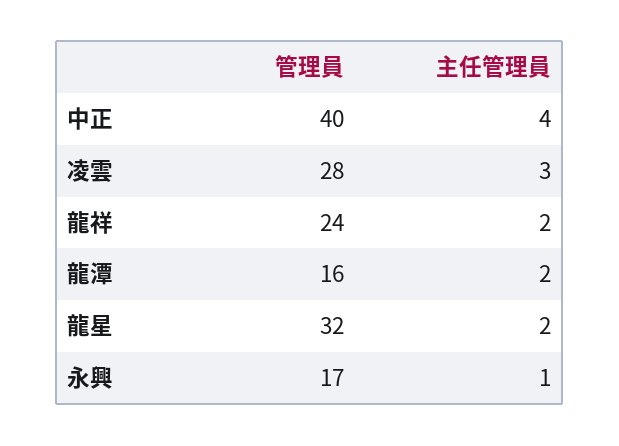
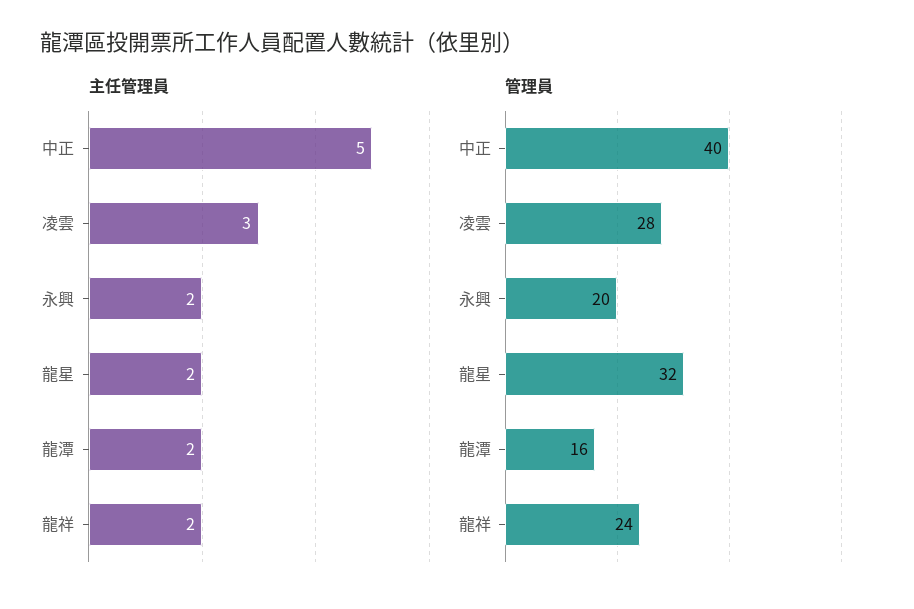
  {
    "管理員": {
      "中正": 40,
      "凌雲": 28,
      "龍祥": 24,
      "龍潭": 16,
      "龍星": 32,
-     "永興": 17
+     "永興": 20
    },
    "主任管理員": {
-     "中正": 4,
+     "中正": 5,
      "凌雲": 3,
      "龍祥": 2,
      "龍潭": 2,
      "龍星": 2,
-     "永興": 1
+     "永興": 2
    }
  }

